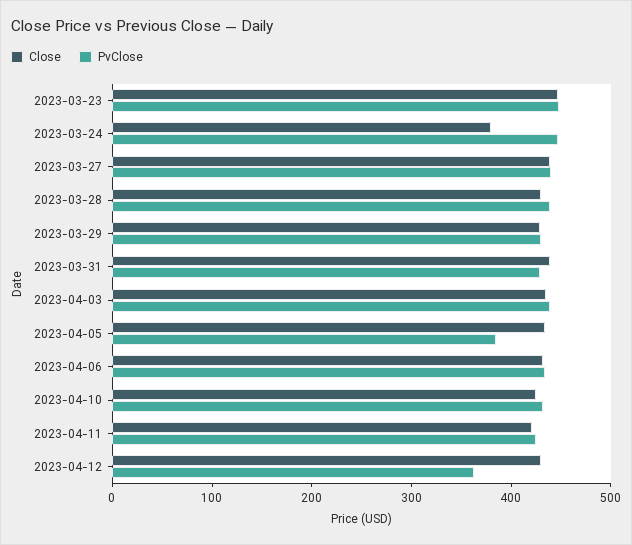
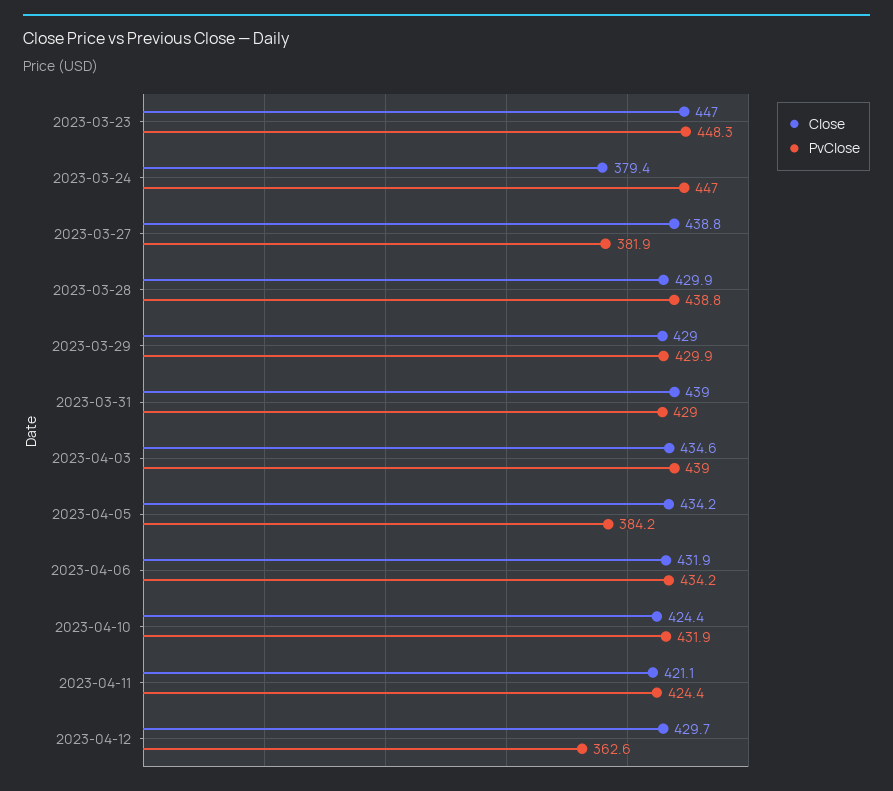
  {
    "Close": {
      "2023-03-23": 447,
      "2023-03-24": 379.4,
      "2023-03-27": 438.8,
      "2023-03-28": 429.9,
      "2023-03-29": 429,
      "2023-03-31": 439,
      "2023-04-03": 434.6,
      "2023-04-05": 434.2,
      "2023-04-06": 431.9,
      "2023-04-10": 424.4,
      "2023-04-11": 421.1,
      "2023-04-12": 429.7
    },
    "PvClose": {
      "2023-03-23": 448.3,
      "2023-03-24": 447,
-     "2023-03-27": 440,
+     "2023-03-27": 381.9,
      "2023-03-28": 438.8,
      "2023-03-29": 429.9,
      "2023-03-31": 429,
      "2023-04-03": 439,
      "2023-04-05": 384.2,
      "2023-04-06": 434.2,
      "2023-04-10": 431.9,
      "2023-04-11": 424.4,
      "2023-04-12": 362.6
    }
  }

